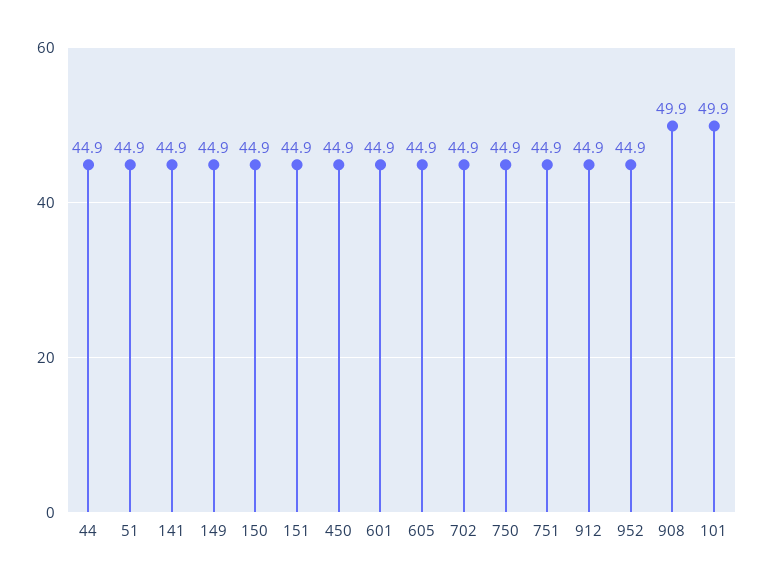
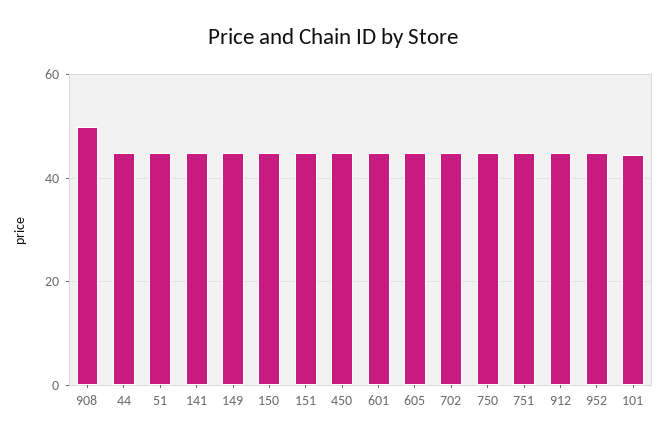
  {
    "44": 44.9,
    "51": 44.9,
    "141": 44.9,
    "149": 44.9,
    "150": 44.9,
    "151": 44.9,
    "450": 44.9,
    "601": 44.9,
    "605": 44.9,
    "702": 44.9,
    "750": 44.9,
    "751": 44.9,
    "912": 44.9,
    "952": 44.9,
    "908": 49.9,
-   "101": 49.9
+   "101": 44
  }

